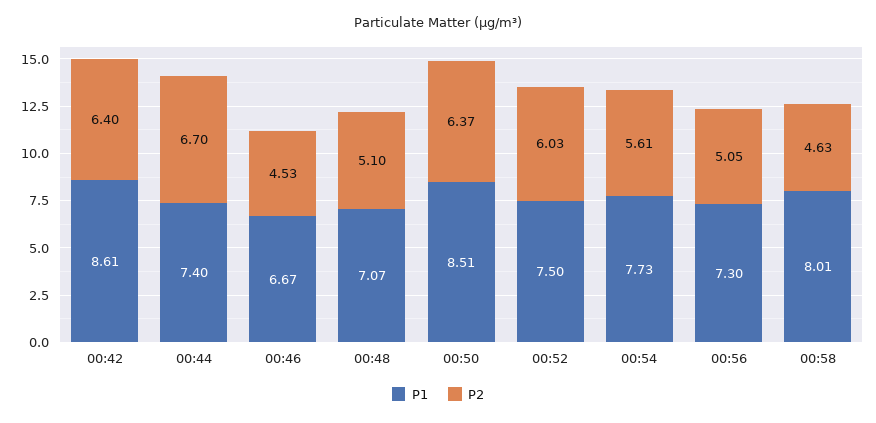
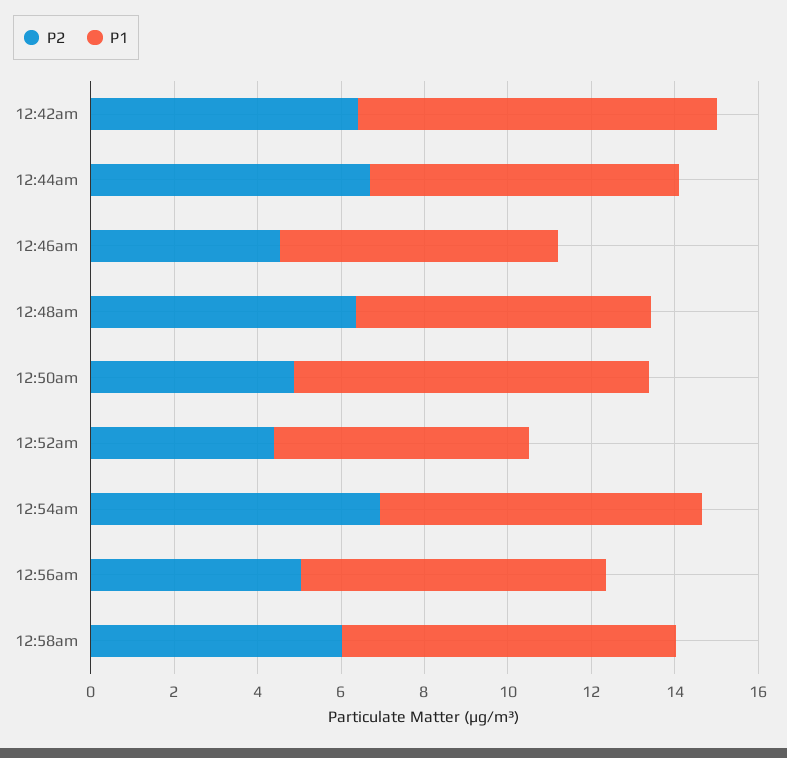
  {
    "P1": {
      "00:42": 8.61,
      "00:44": 7.4,
      "00:46": 6.67,
      "00:48": 7.07,
      "00:50": 8.51,
-     "00:52": 7.5,
+     "00:52": 6,
      "00:54": 7.73,
      "00:56": 7.3,
      "00:58": 8.01
    },
    "P2": {
      "00:42": 6.4,
      "00:44": 6.7,
      "00:46": 4.53,
-     "00:48": 5.1,
+     "00:48": 6.5,
-     "00:50": 6.37,
+     "00:50": 5,
-     "00:52": 6.03,
+     "00:52": 4.5,
-     "00:54": 5.61,
+     "00:54": 7,
      "00:56": 5.05,
-     "00:58": 4.63
+     "00:58": 6
    }
  }

